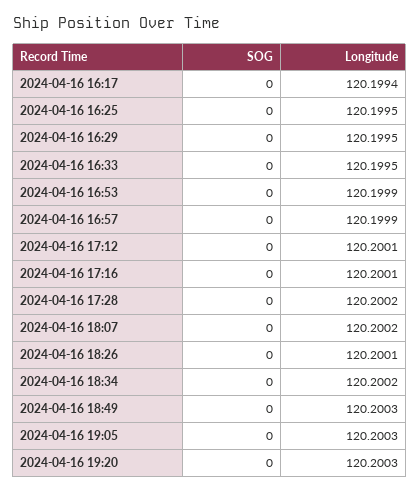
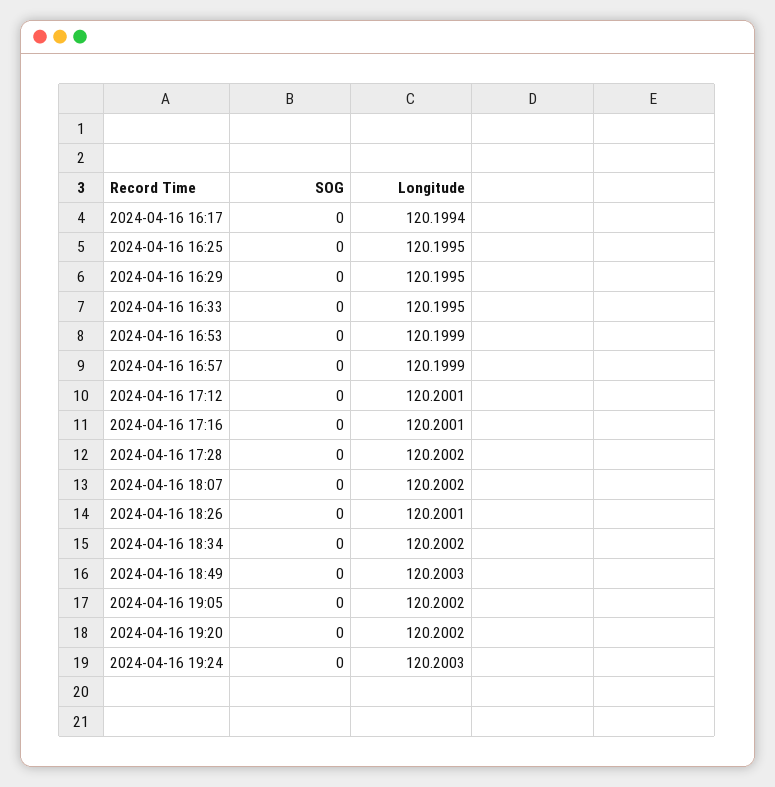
  {
    "SOG": {
      "2024-04-16 16:17": 0,
      "2024-04-16 16:25": 0,
      "2024-04-16 16:29": 0,
      "2024-04-16 16:33": 0,
      "2024-04-16 16:53": 0,
      "2024-04-16 16:57": 0,
      "2024-04-16 17:12": 0,
      "2024-04-16 17:16": 0,
      "2024-04-16 17:28": 0,
      "2024-04-16 18:07": 0,
      "2024-04-16 18:26": 0,
      "2024-04-16 18:34": 0,
      "2024-04-16 18:49": 0,
      "2024-04-16 19:05": 0,
-     "2024-04-16 19:20": 0
+     "2024-04-16 19:20": 0,
+     "2024-04-16 19:24": 0
    },
    "Longitude": {
      "2024-04-16 16:17": 120.1994,
      "2024-04-16 16:25": 120.1995,
      "2024-04-16 16:29": 120.1995,
      "2024-04-16 16:33": 120.1995,
      "2024-04-16 16:53": 120.1999,
      "2024-04-16 16:57": 120.1999,
      "2024-04-16 17:12": 120.2001,
      "2024-04-16 17:16": 120.2001,
      "2024-04-16 17:28": 120.2002,
      "2024-04-16 18:07": 120.2002,
      "2024-04-16 18:26": 120.2001,
      "2024-04-16 18:34": 120.2002,
      "2024-04-16 18:49": 120.2003,
-     "2024-04-16 19:05": 120.2003,
+     "2024-04-16 19:05": 120.2002,
-     "2024-04-16 19:20": 120.2003
+     "2024-04-16 19:20": 120.2002,
+     "2024-04-16 19:24": 120.2003
    }
  }

